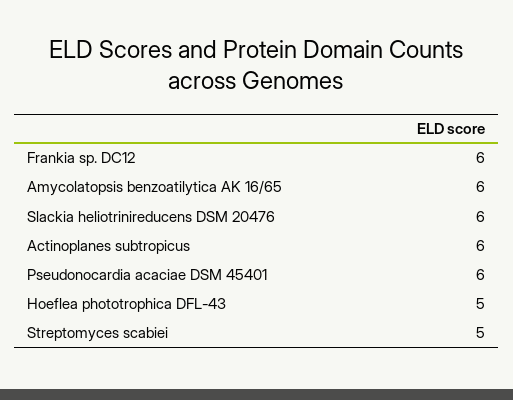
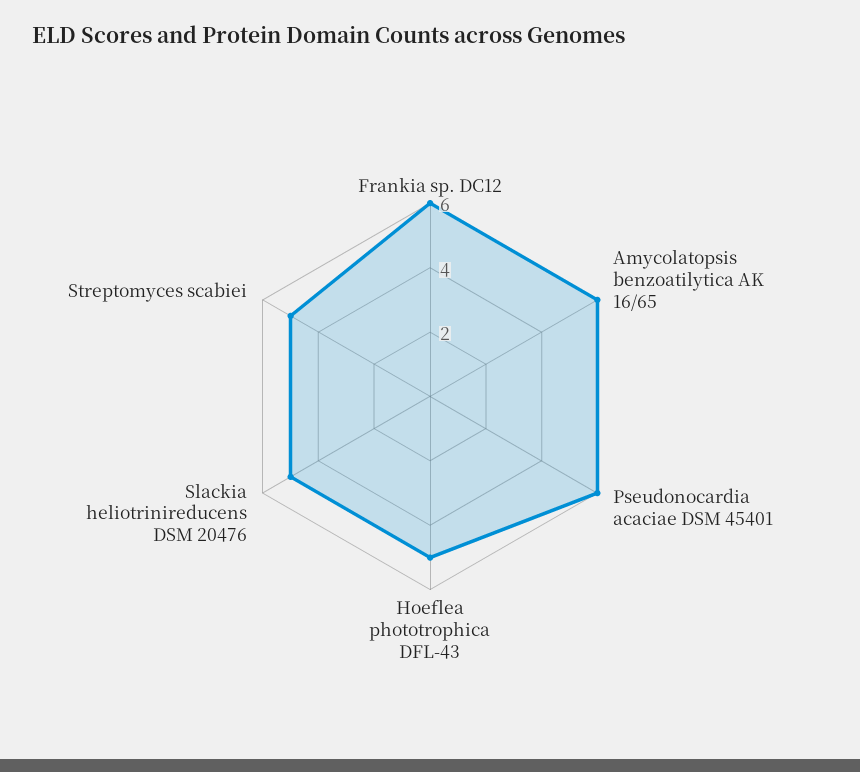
  {
    "Frankia sp. DC12": 6,
    "Amycolatopsis benzoatilytica AK 16/65": 6,
-   "Slackia heliotrinireducens DSM 20476": 6,
+   "Slackia heliotrinireducens DSM 20476": 5,
-   "Actinoplanes subtropicus": 6,
    "Pseudonocardia acaciae DSM 45401": 6,
    "Hoeflea phototrophica DFL-43": 5,
    "Streptomyces scabiei": 5
  }

